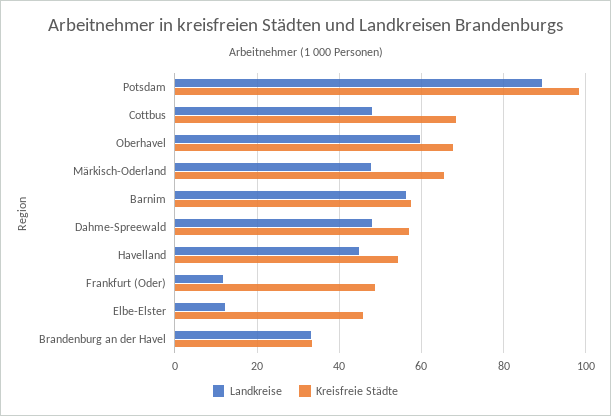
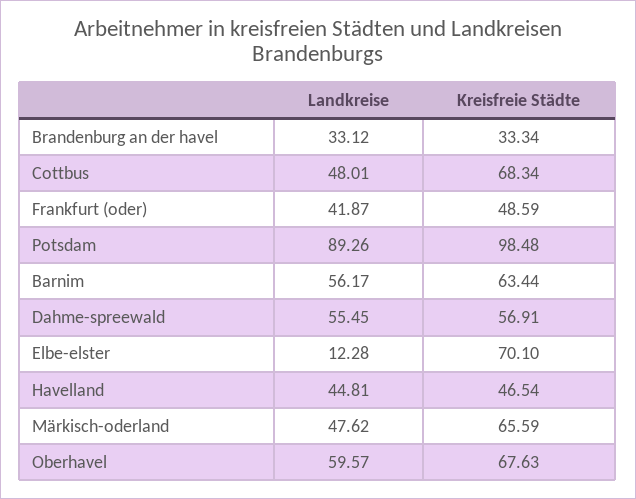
  {
    "Landkreise": {
      "Potsdam": 89.26,
      "Cottbus": 48.01,
      "Oberhavel": 59.57,
      "Märkisch-Oderland": 47.62,
      "Barnim": 56.17,
-     "Dahme-Spreewald": 48,
+     "Dahme-Spreewald": 55.45,
      "Havelland": 44.81,
-     "Frankfurt (Oder)": 12,
+     "Frankfurt (Oder)": 41.87,
      "Elbe-Elster": 12.28,
      "Brandenburg an der Havel": 33.12
    },
    "Kreisfreie Städte": {
      "Potsdam": 98.48,
      "Cottbus": 68.34,
      "Oberhavel": 67.63,
      "Märkisch-Oderland": 65.59,
-     "Barnim": 58,
+     "Barnim": 63.44,
      "Dahme-Spreewald": 56.91,
-     "Havelland": 54,
+     "Havelland": 46.54,
      "Frankfurt (Oder)": 48.59,
-     "Elbe-Elster": 46,
+     "Elbe-Elster": 70.1,
      "Brandenburg an der Havel": 33.34
    }
  }

